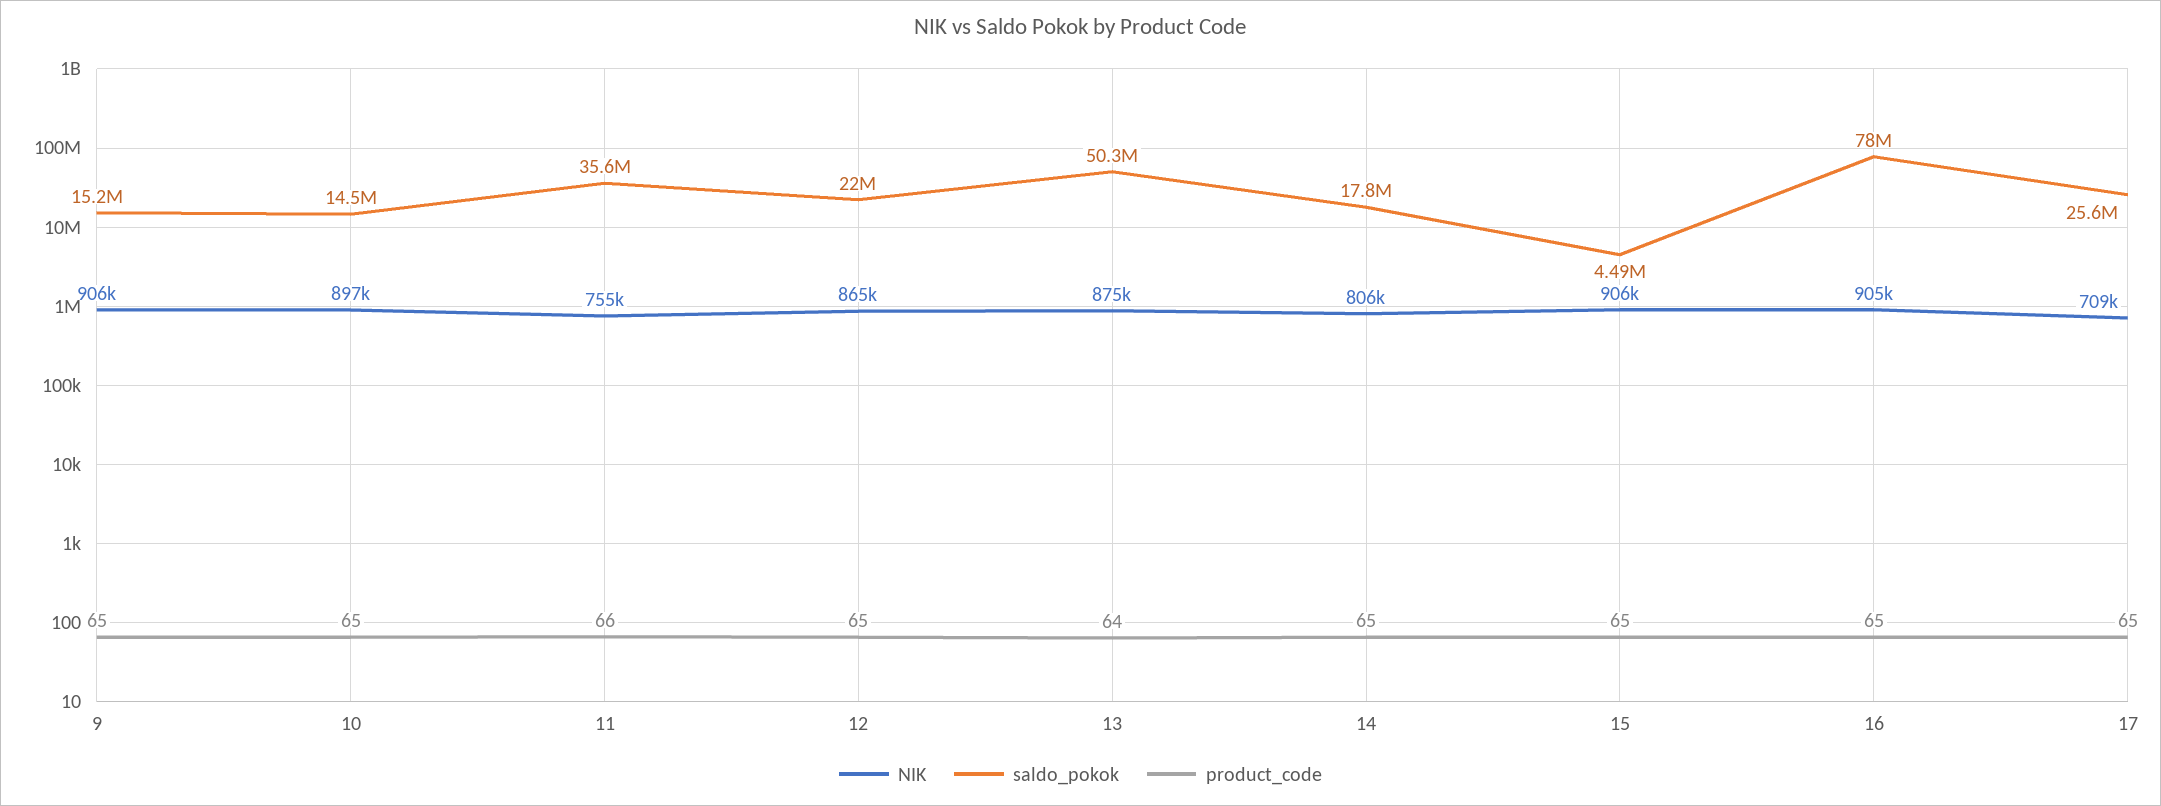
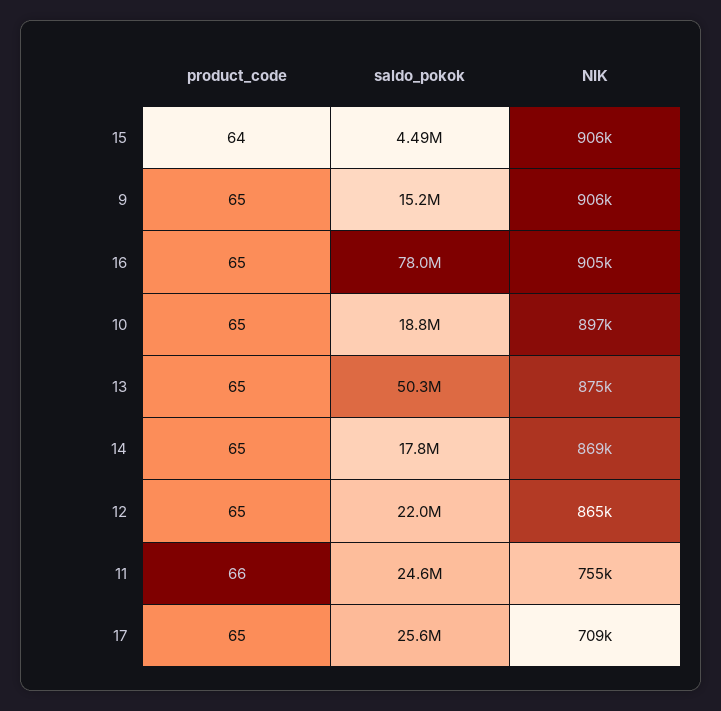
  {
    "NIK": {
      "9": 906000,
      "10": 897000,
      "11": 755000,
      "12": 865000,
      "13": 875000,
-     "14": 806000,
+     "14": 869000,
      "15": 906000,
      "16": 905000,
      "17": 709000
    },
    "saldo_pokok": {
      "9": 15200000,
-     "10": 14500000,
+     "10": 18800000,
-     "11": 35600000,
+     "11": 24600000,
      "12": 22000000,
      "13": 50300000,
      "14": 17800000,
      "15": 4490000,
      "16": 78000000,
      "17": 25600000
    },
    "product_code": {
      "9": 65,
      "10": 65,
      "11": 66,
      "12": 65,
-     "13": 64,
+     "13": 65,
      "14": 65,
-     "15": 65,
+     "15": 64,
      "16": 65,
      "17": 65
    }
  }

